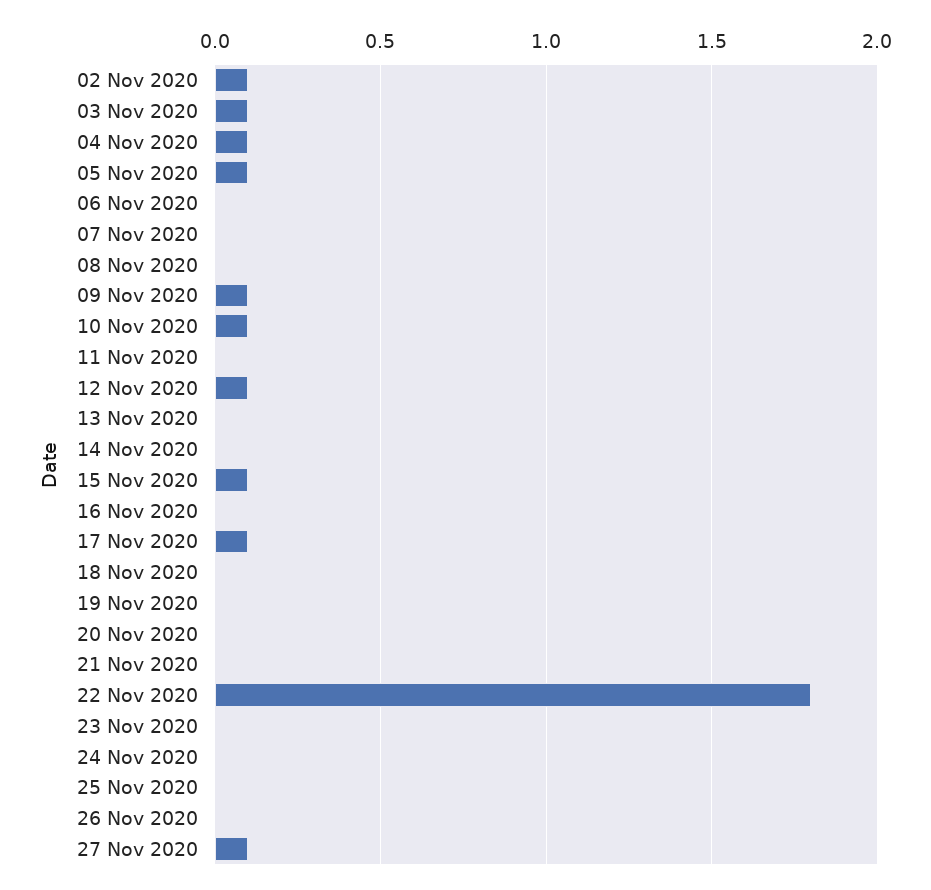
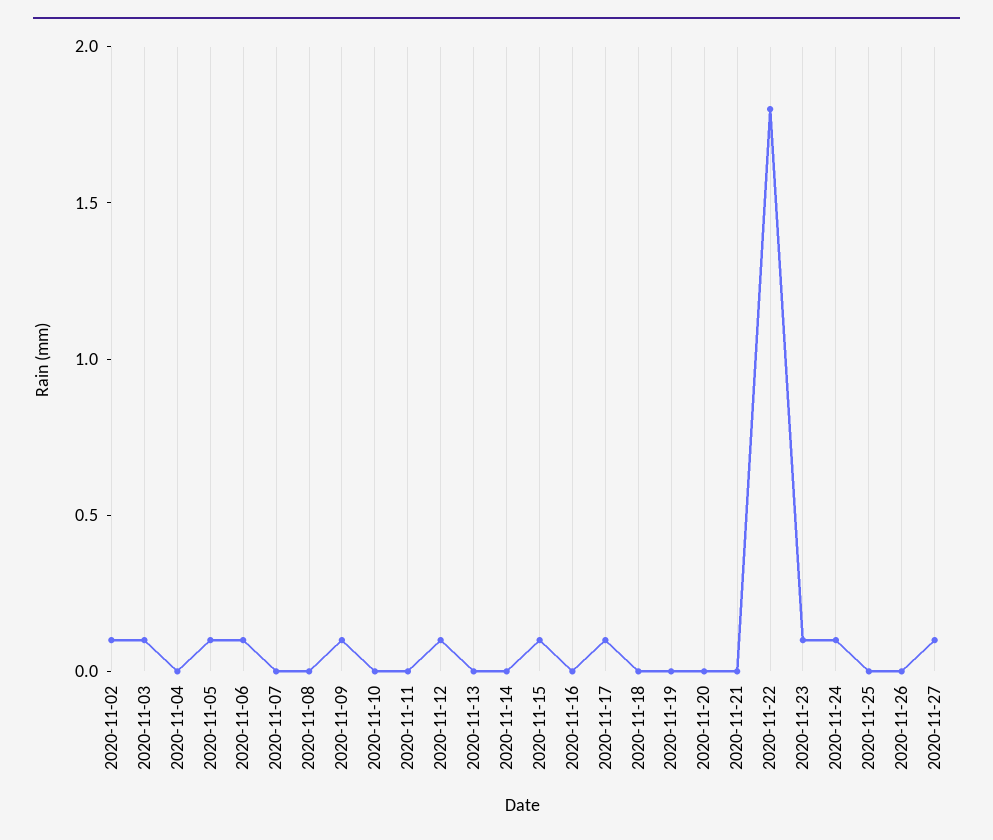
  {
    "02 Nov 2020": 0.1,
    "03 Nov 2020": 0.1,
-   "04 Nov 2020": 0.1,
+   "04 Nov 2020": 0,
    "05 Nov 2020": 0.1,
-   "06 Nov 2020": 0,
+   "06 Nov 2020": 0.1,
    "07 Nov 2020": 0,
    "08 Nov 2020": 0,
    "09 Nov 2020": 0.1,
-   "10 Nov 2020": 0.1,
+   "10 Nov 2020": 0,
    "11 Nov 2020": 0,
    "12 Nov 2020": 0.1,
    "13 Nov 2020": 0,
    "14 Nov 2020": 0,
    "15 Nov 2020": 0.1,
    "16 Nov 2020": 0,
    "17 Nov 2020": 0.1,
    "18 Nov 2020": 0,
    "19 Nov 2020": 0,
    "20 Nov 2020": 0,
    "21 Nov 2020": 0,
    "22 Nov 2020": 1.8,
-   "23 Nov 2020": 0,
+   "23 Nov 2020": 0.1,
-   "24 Nov 2020": 0,
+   "24 Nov 2020": 0.1,
    "25 Nov 2020": 0,
    "26 Nov 2020": 0,
    "27 Nov 2020": 0.1
  }

